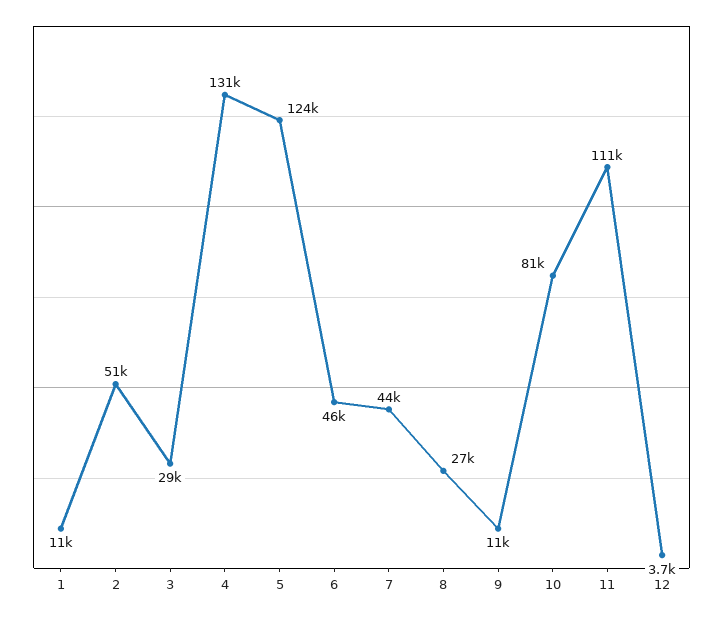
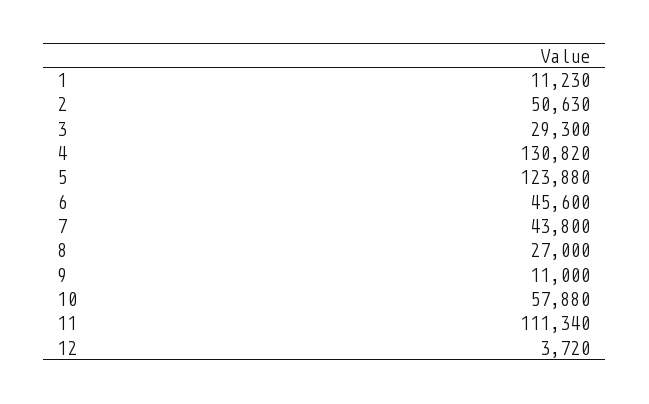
  {
    "1": 11230,
    "2": 50630,
    "3": 29300,
    "4": 130820,
    "5": 123880,
    "6": 45600,
    "7": 43800,
    "8": 27000,
    "9": 11000,
-   "10": 81000,
+   "10": 57880,
    "11": 111340,
    "12": 3720
  }

